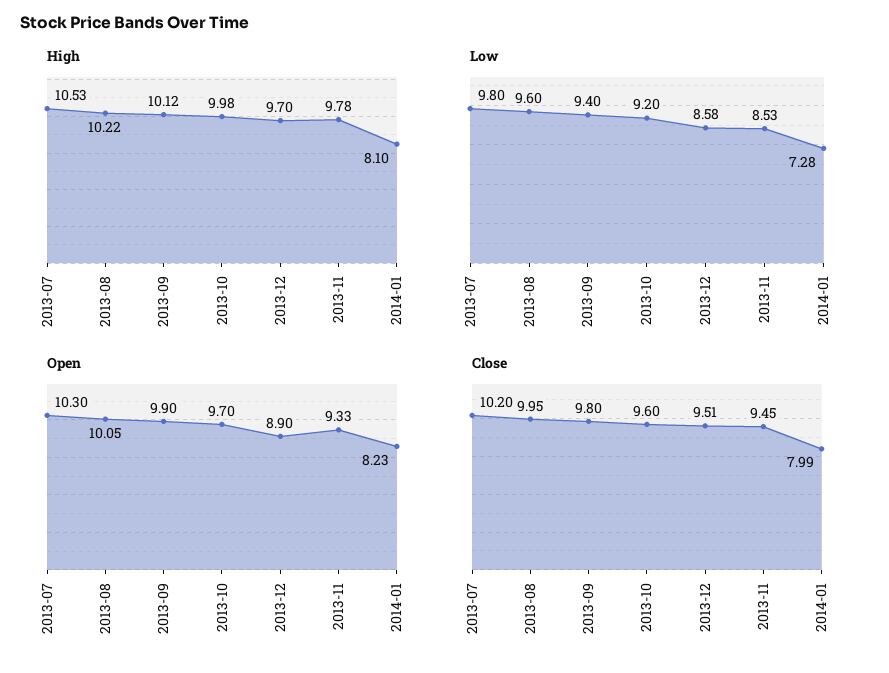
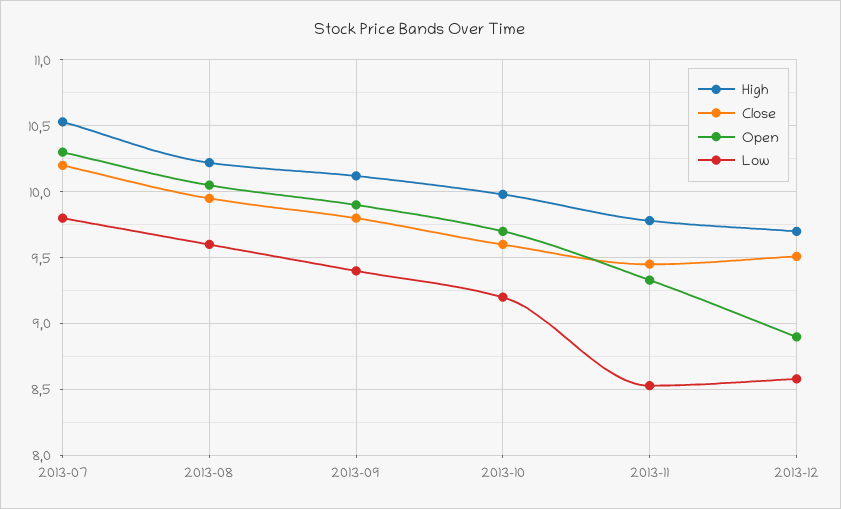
  {
    "High": {
      "2013-07": 10.53,
      "2013-08": 10.22,
      "2013-09": 10.12,
      "2013-10": 9.98,
      "2013-12": 9.7,
-     "2013-11": 9.78,
+     "2013-11": 9.78
-     "2014-01": 8.1
    },
    "Low": {
      "2013-07": 9.8,
      "2013-08": 9.6,
      "2013-09": 9.4,
      "2013-10": 9.2,
      "2013-12": 8.58,
-     "2013-11": 8.53,
+     "2013-11": 8.53
-     "2014-01": 7.28
    },
    "Open": {
      "2013-07": 10.3,
      "2013-08": 10.05,
      "2013-09": 9.9,
      "2013-10": 9.7,
      "2013-12": 8.9,
-     "2013-11": 9.33,
+     "2013-11": 9.33
-     "2014-01": 8.23
    },
    "Close": {
      "2013-07": 10.2,
      "2013-08": 9.95,
      "2013-09": 9.8,
      "2013-10": 9.6,
      "2013-12": 9.51,
-     "2013-11": 9.45,
+     "2013-11": 9.45
-     "2014-01": 7.99
    }
  }

